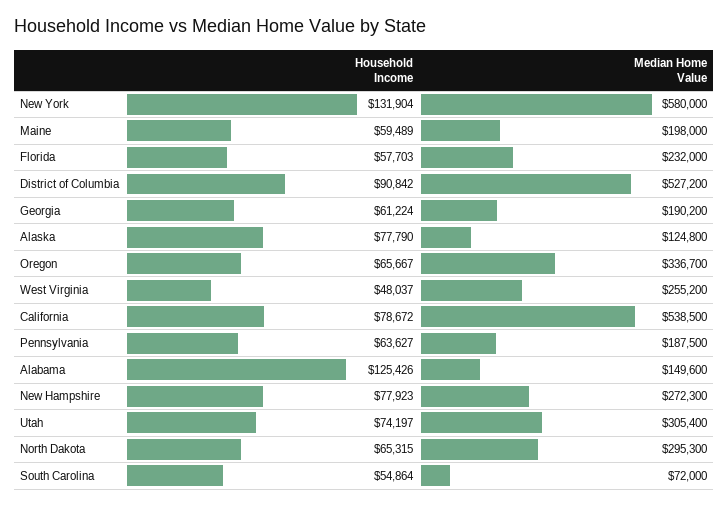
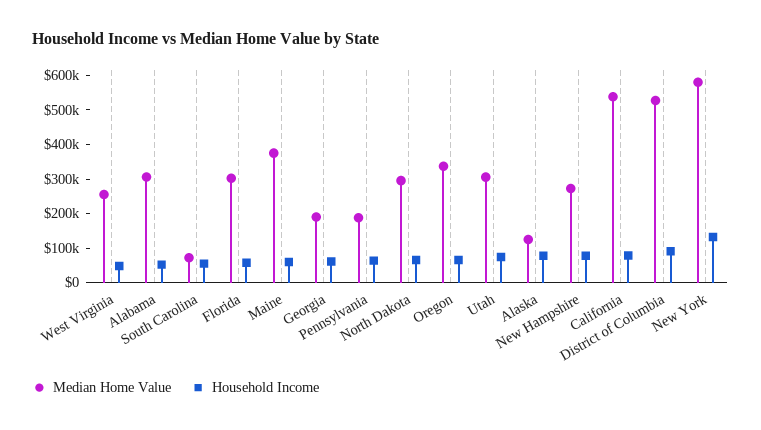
  {
    "Household Income": {
      "New York": 131904,
      "Maine": 59489,
      "Florida": 57703,
      "District of Columbia": 90842,
      "Georgia": 61224,
      "Alaska": 77790,
      "Oregon": 65667,
      "West Virginia": 48037,
      "California": 78672,
      "Pennsylvania": 63627,
-     "Alabama": 125426,
+     "Alabama": 50000,
      "New Hampshire": 77923,
      "Utah": 74197,
      "North Dakota": 65315,
      "South Carolina": 54864
    },
    "Median Home Value": {
      "New York": 580000,
-     "Maine": 198000,
+     "Maine": 375000,
-     "Florida": 232000,
+     "Florida": 300000,
      "District of Columbia": 527200,
      "Georgia": 190200,
      "Alaska": 124800,
      "Oregon": 336700,
      "West Virginia": 255200,
      "California": 538500,
      "Pennsylvania": 187500,
-     "Alabama": 149600,
+     "Alabama": 300000,
      "New Hampshire": 272300,
      "Utah": 305400,
      "North Dakota": 295300,
      "South Carolina": 72000
    }
  }

